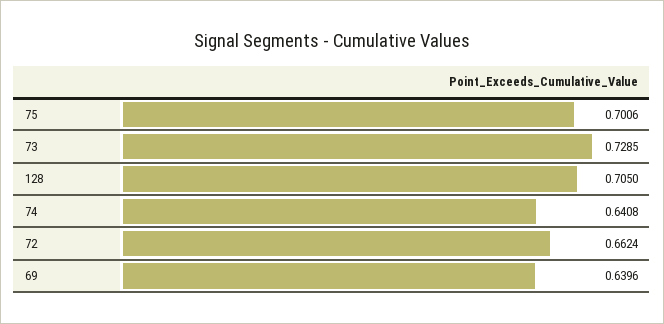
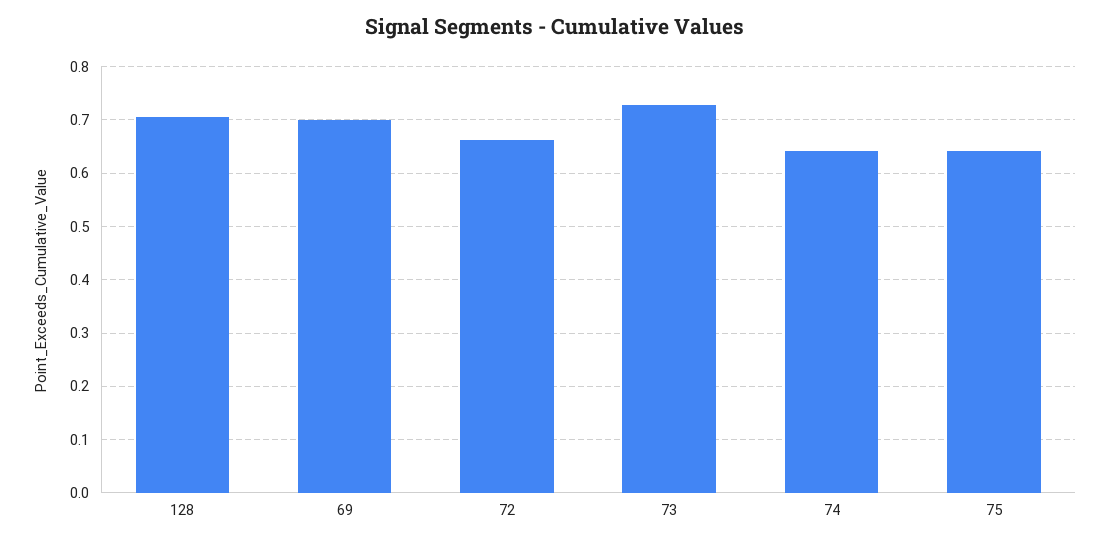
  {
-   "75": 0.7006,
+   "75": 0.64,
    "73": 0.7285,
    "128": 0.705,
    "74": 0.6408,
    "72": 0.6624,
-   "69": 0.6396
+   "69": 0.7
  }

